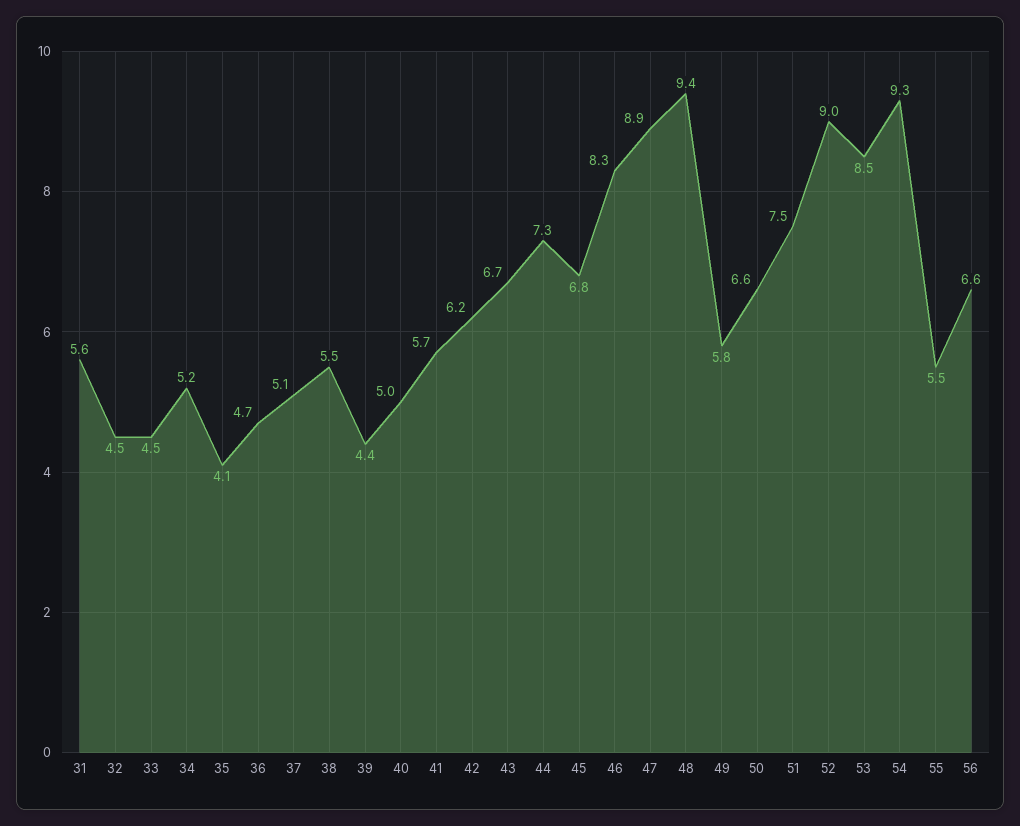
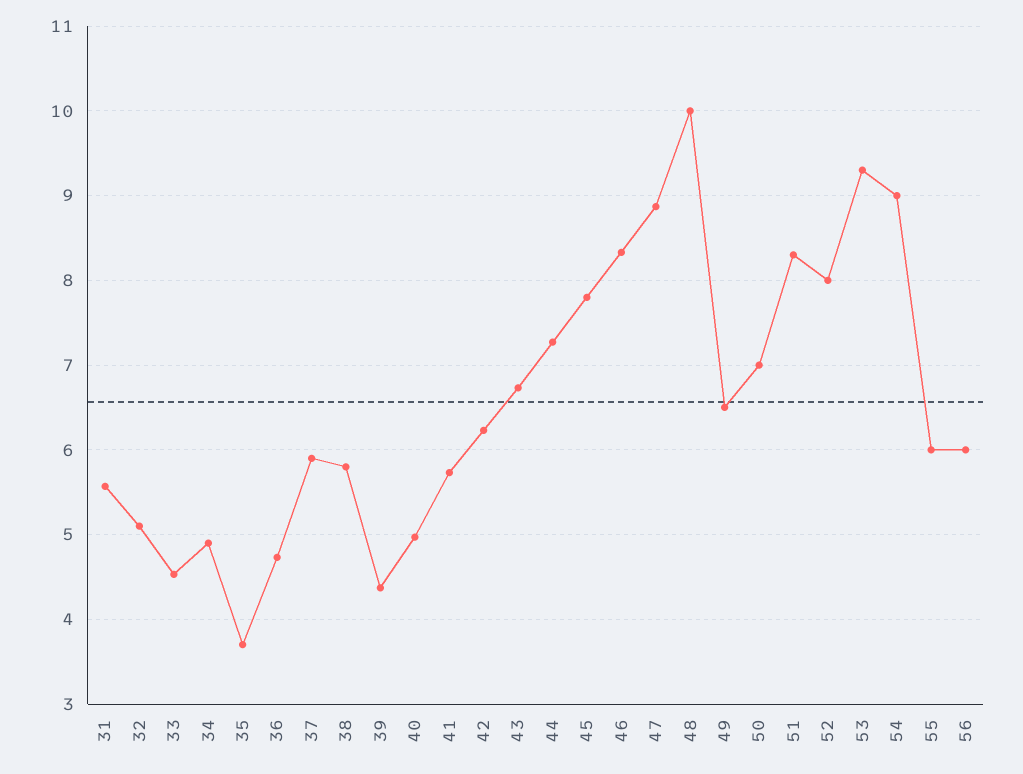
  {
    "31": 5.6,
-   "32": 4.5,
+   "32": 5.1,
    "33": 4.5,
-   "34": 5.2,
+   "34": 4.9,
-   "35": 4.1,
+   "35": 3.7,
    "36": 4.7,
-   "37": 5.1,
+   "37": 5.9,
-   "38": 5.5,
+   "38": 5.8,
    "39": 4.4,
    "40": 5,
    "41": 5.7,
    "42": 6.2,
    "43": 6.7,
    "44": 7.3,
-   "45": 6.8,
+   "45": 7.8,
    "46": 8.3,
    "47": 8.9,
-   "48": 9.4,
+   "48": 10,
-   "49": 5.8,
+   "49": 6.5,
-   "50": 6.6,
+   "50": 7,
-   "51": 7.5,
+   "51": 8.3,
-   "52": 9,
+   "52": 8,
-   "53": 8.5,
+   "53": 9.3,
-   "54": 9.3,
+   "54": 9,
-   "55": 5.5,
+   "55": 6,
-   "56": 6.6
+   "56": 6
  }

